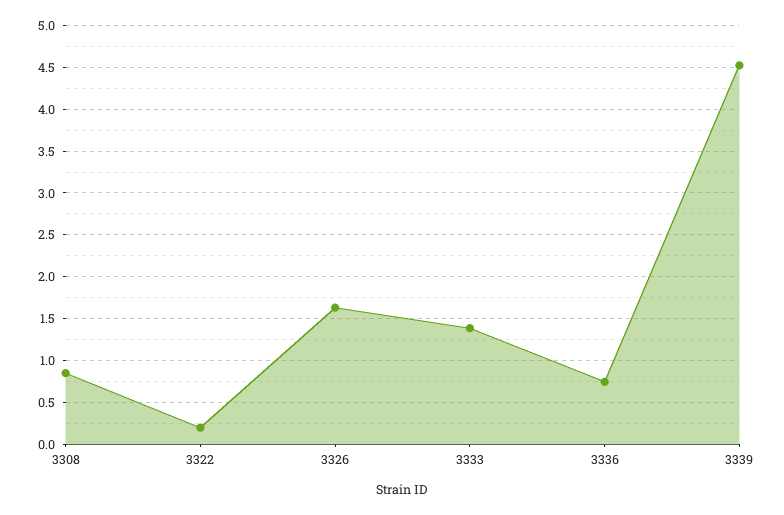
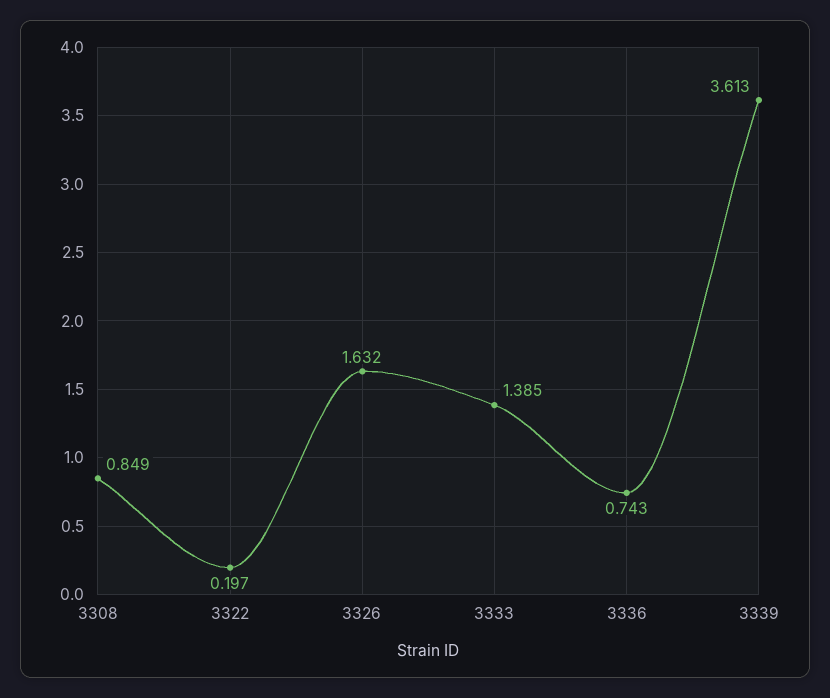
  {
    "3308": 0.849,
    "3322": 0.197,
    "3326": 1.632,
    "3333": 1.385,
    "3336": 0.743,
-   "3339": 4.5
+   "3339": 3.613
  }

